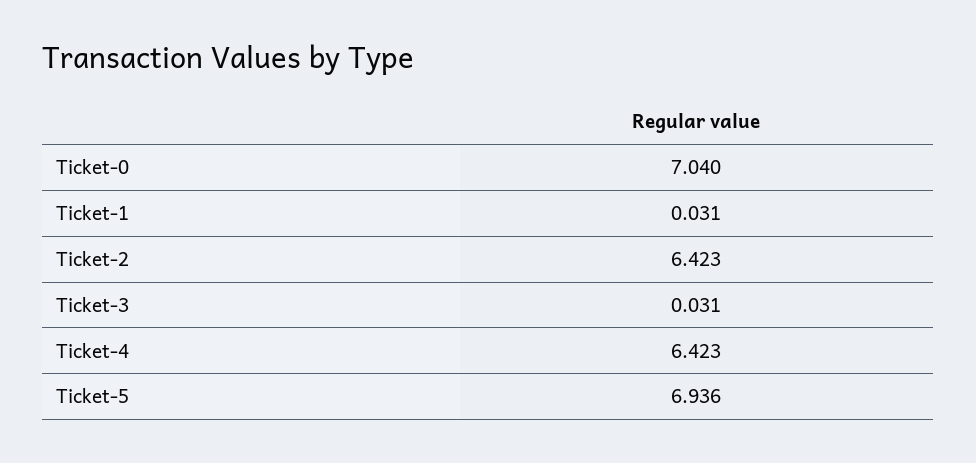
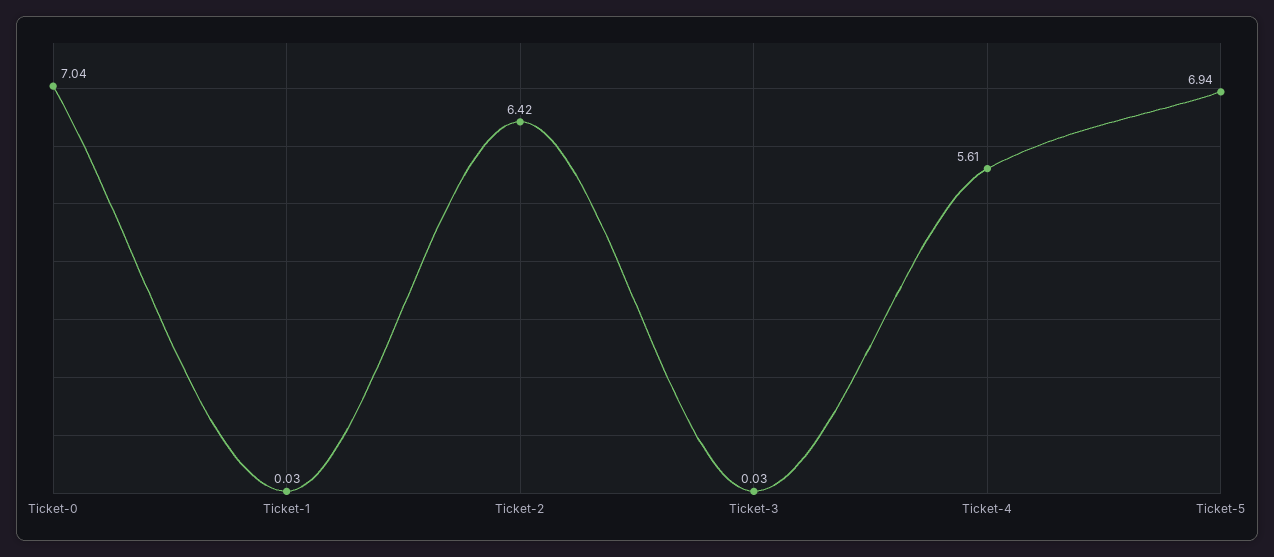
  {
    "Ticket-0": 7.04,
    "Ticket-1": 0.031,
    "Ticket-2": 6.423,
    "Ticket-3": 0.031,
-   "Ticket-4": 6.423,
+   "Ticket-4": 5.61,
    "Ticket-5": 6.936
  }

